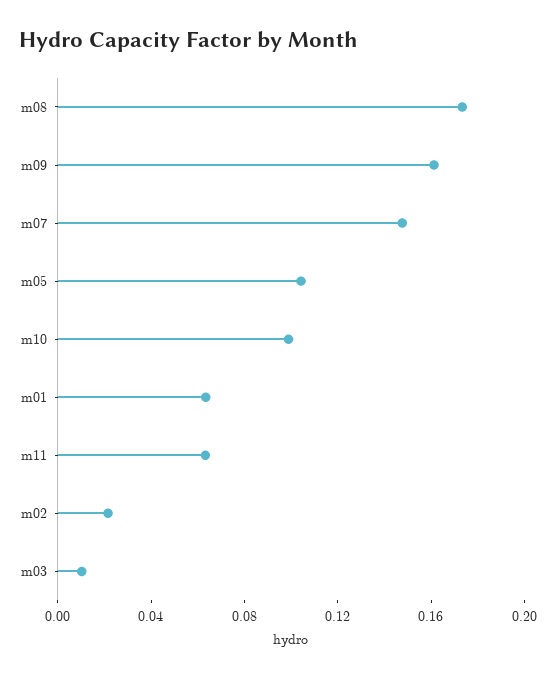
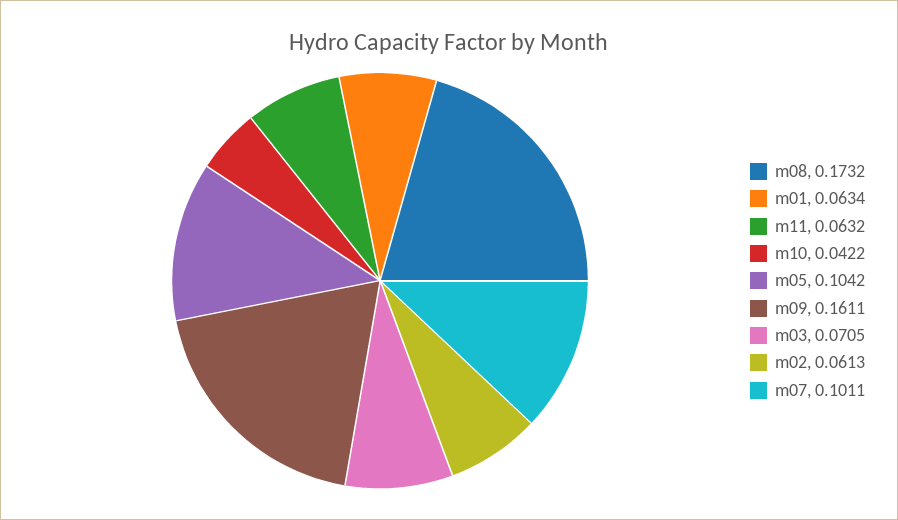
  {
    "m08": 0.1732,
    "m09": 0.1611,
-   "m07": 0.15,
+   "m07": 0.1011,
    "m05": 0.1042,
-   "m10": 0.1,
+   "m10": 0.0422,
    "m01": 0.0634,
    "m11": 0.0632,
-   "m02": 0.02,
+   "m02": 0.0613,
-   "m03": 0.01
+   "m03": 0.0705
  }

